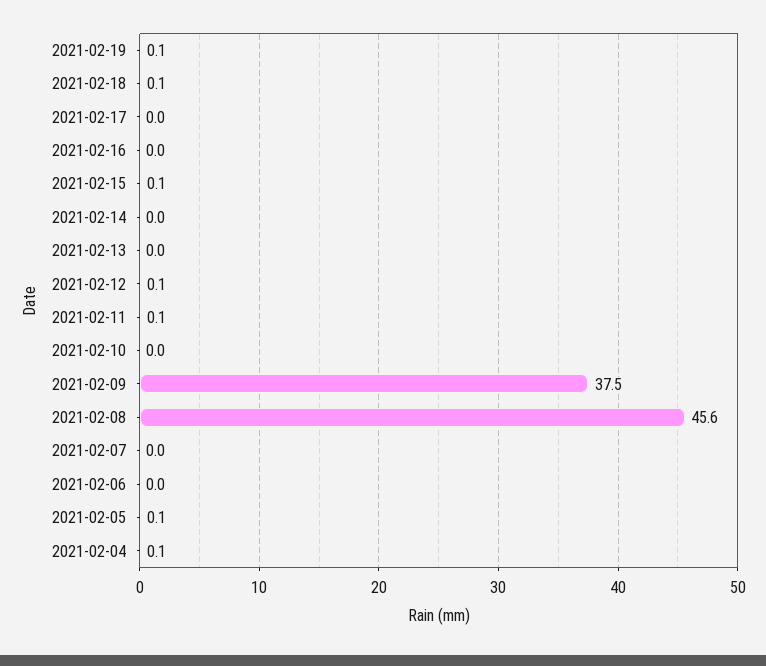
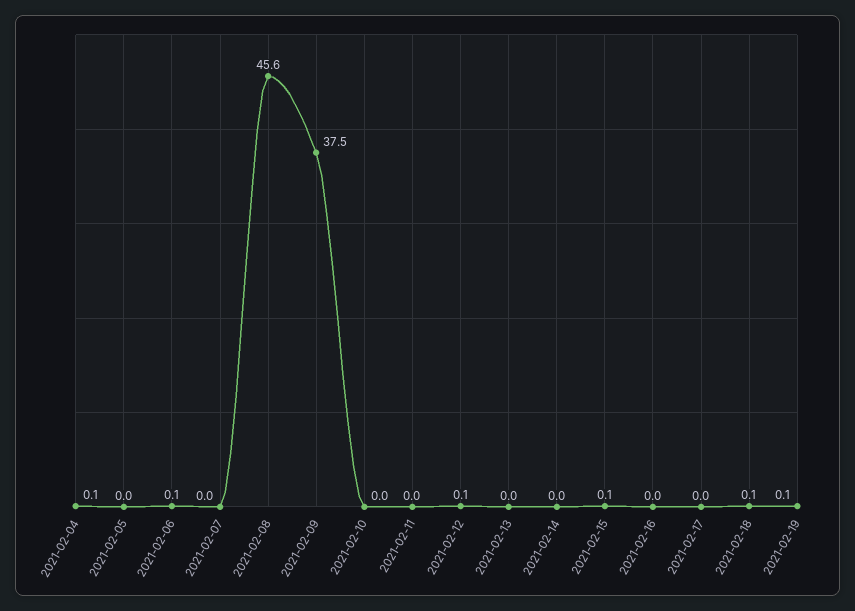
  {
    "2021-02-19": 0.1,
    "2021-02-18": 0.1,
    "2021-02-17": 0,
    "2021-02-16": 0,
    "2021-02-15": 0.1,
    "2021-02-14": 0,
    "2021-02-13": 0,
    "2021-02-12": 0.1,
-   "2021-02-11": 0.1,
+   "2021-02-11": 0,
    "2021-02-10": 0,
    "2021-02-09": 37.5,
    "2021-02-08": 45.6,
    "2021-02-07": 0,
-   "2021-02-06": 0,
+   "2021-02-06": 0.1,
-   "2021-02-05": 0.1,
+   "2021-02-05": 0,
    "2021-02-04": 0.1
  }

